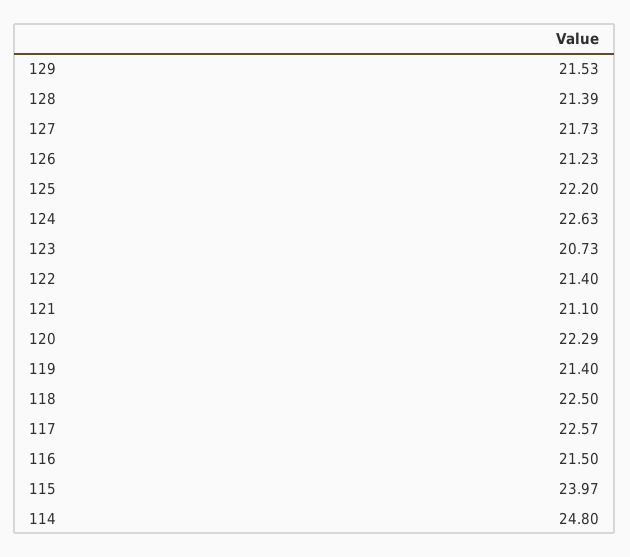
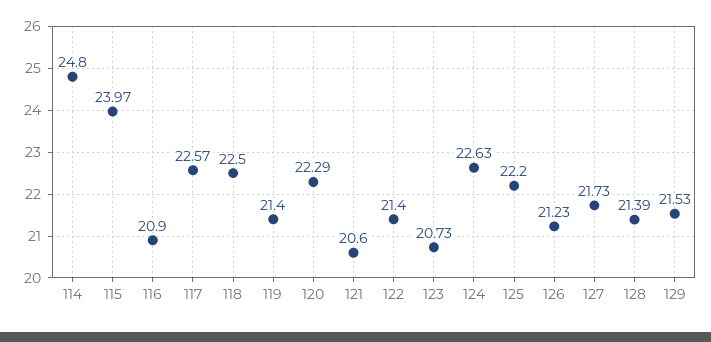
  {
    "129": 21.53,
    "128": 21.39,
    "127": 21.73,
    "126": 21.23,
    "125": 22.2,
    "124": 22.63,
    "123": 20.73,
    "122": 21.4,
-   "121": 21.1,
+   "121": 20.6,
    "120": 22.29,
    "119": 21.4,
    "118": 22.5,
    "117": 22.57,
-   "116": 21.5,
+   "116": 20.9,
    "115": 23.97,
    "114": 24.8
  }

